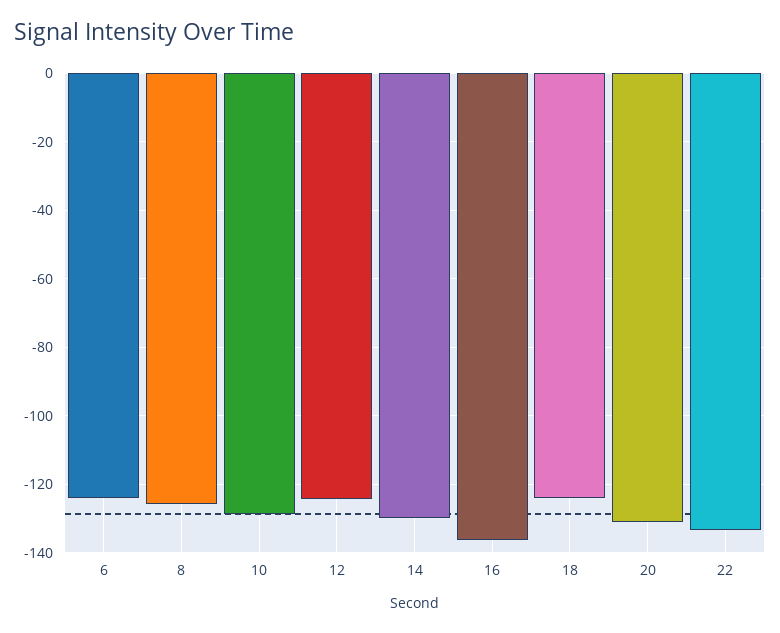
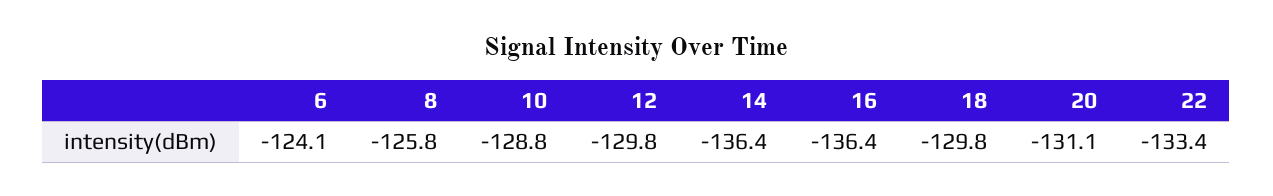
  {
    "6": -124.1,
    "8": -125.8,
    "10": -128.8,
-   "12": -124,
+   "12": -129.8,
-   "14": -130,
+   "14": -136.4,
    "16": -136.4,
-   "18": -124,
+   "18": -129.8,
    "20": -131.1,
    "22": -133.4
  }

